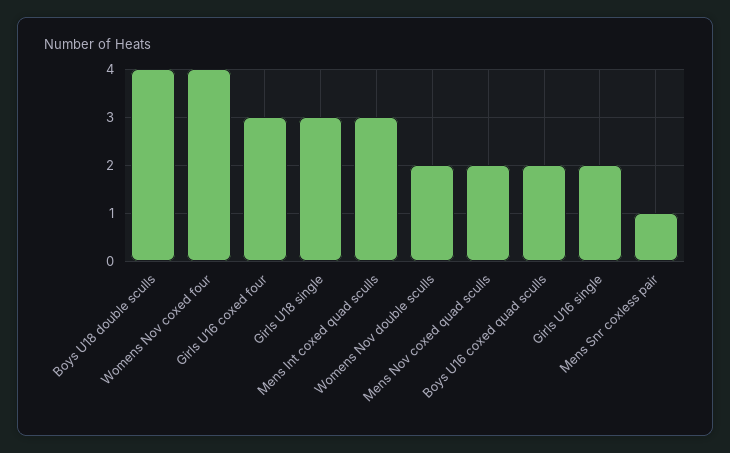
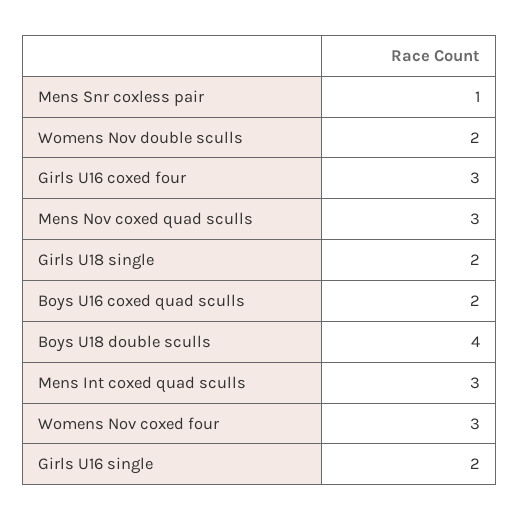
  {
    "Boys U18 double sculls": 4,
-   "Womens Nov coxed four": 4,
+   "Womens Nov coxed four": 3,
    "Girls U16 coxed four": 3,
-   "Girls U18 single": 3,
+   "Girls U18 single": 2,
    "Mens Int coxed quad sculls": 3,
    "Womens Nov double sculls": 2,
-   "Mens Nov coxed quad sculls": 2,
+   "Mens Nov coxed quad sculls": 3,
    "Boys U16 coxed quad sculls": 2,
    "Girls U16 single": 2,
    "Mens Snr coxless pair": 1
  }

